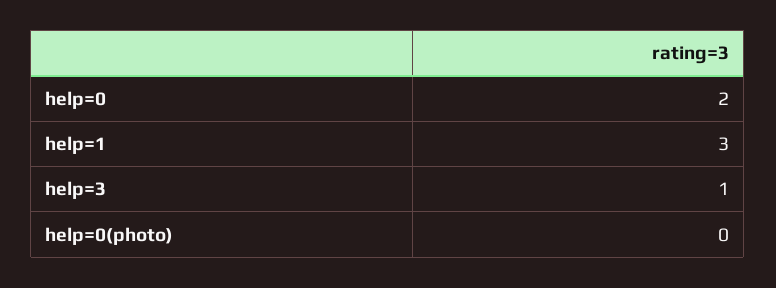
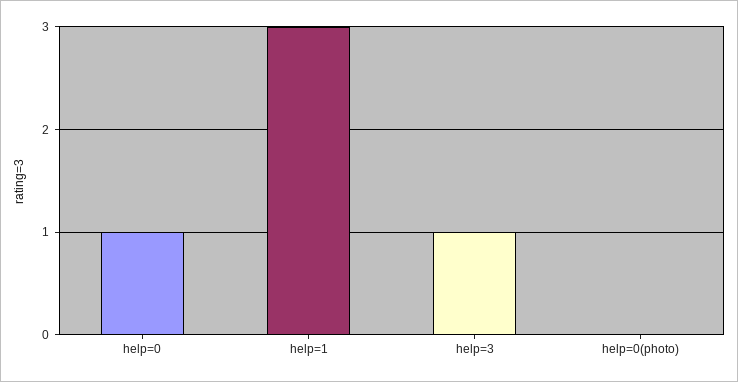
  {
-   "help=0": 2,
+   "help=0": 1,
    "help=1": 3,
    "help=3": 1,
    "help=0(photo)": 0
  }

